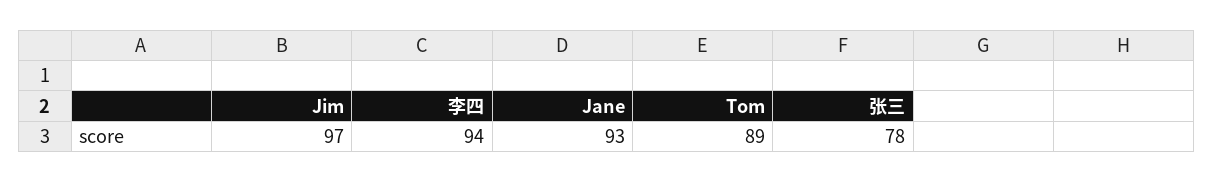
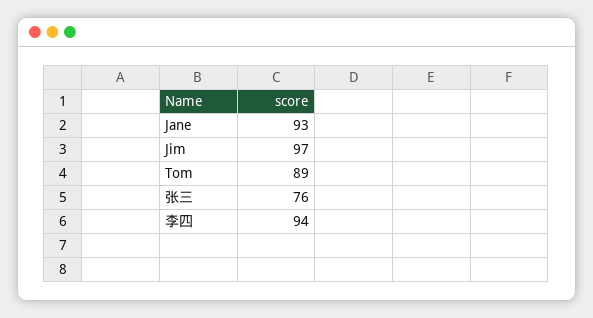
  {
    "Jim": 97,
    "李四": 94,
    "Jane": 93,
    "Tom": 89,
-   "张三": 78
+   "张三": 76
  }

